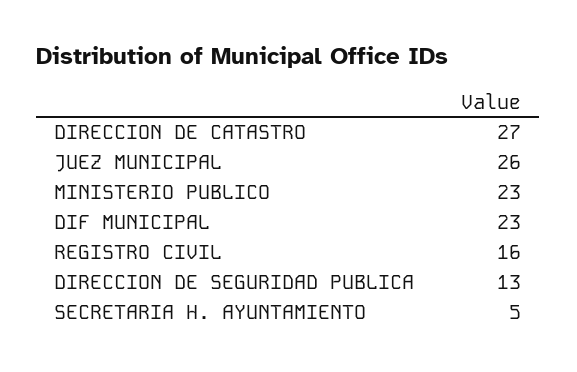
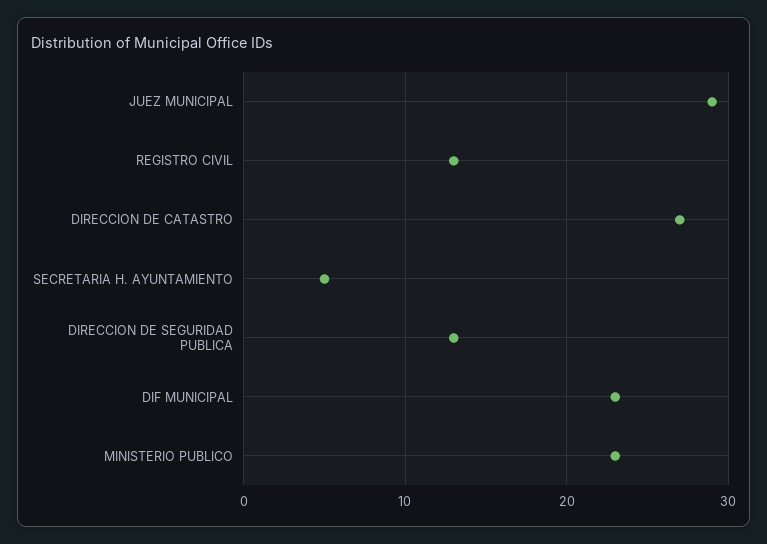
  {
    "DIRECCION DE CATASTRO": 27,
-   "JUEZ MUNICIPAL": 26,
+   "JUEZ MUNICIPAL": 29,
    "MINISTERIO PUBLICO": 23,
    "DIF MUNICIPAL": 23,
-   "REGISTRO CIVIL": 16,
+   "REGISTRO CIVIL": 13,
    "DIRECCION DE SEGURIDAD PUBLICA": 13,
    "SECRETARIA H. AYUNTAMIENTO": 5
  }

